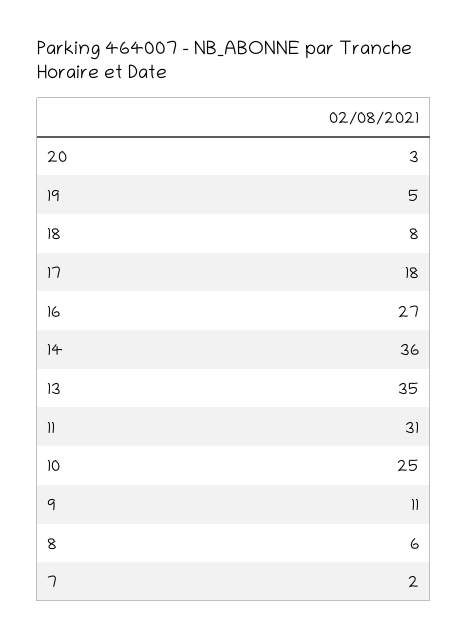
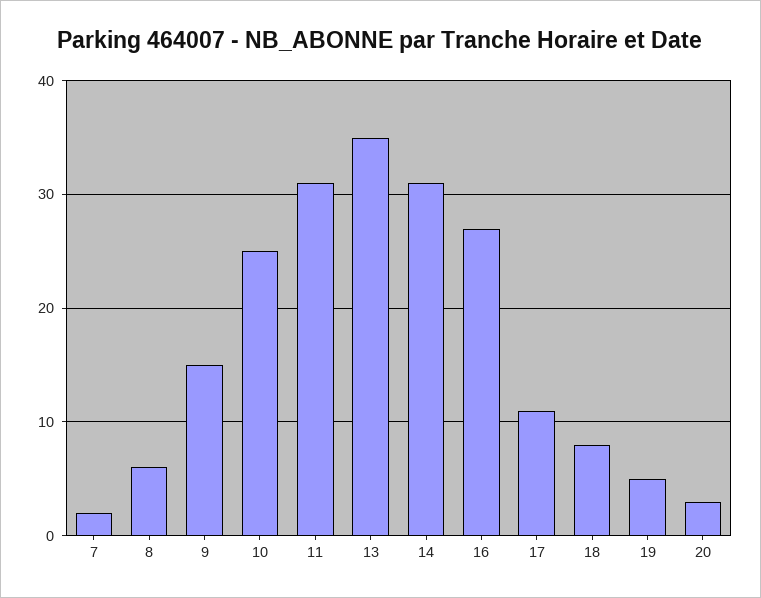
  {
    "20": 3,
    "19": 5,
    "18": 8,
-   "17": 18,
+   "17": 11,
    "16": 27,
-   "14": 36,
+   "14": 31,
    "13": 35,
    "11": 31,
    "10": 25,
-   "9": 11,
+   "9": 15,
    "8": 6,
    "7": 2
  }

